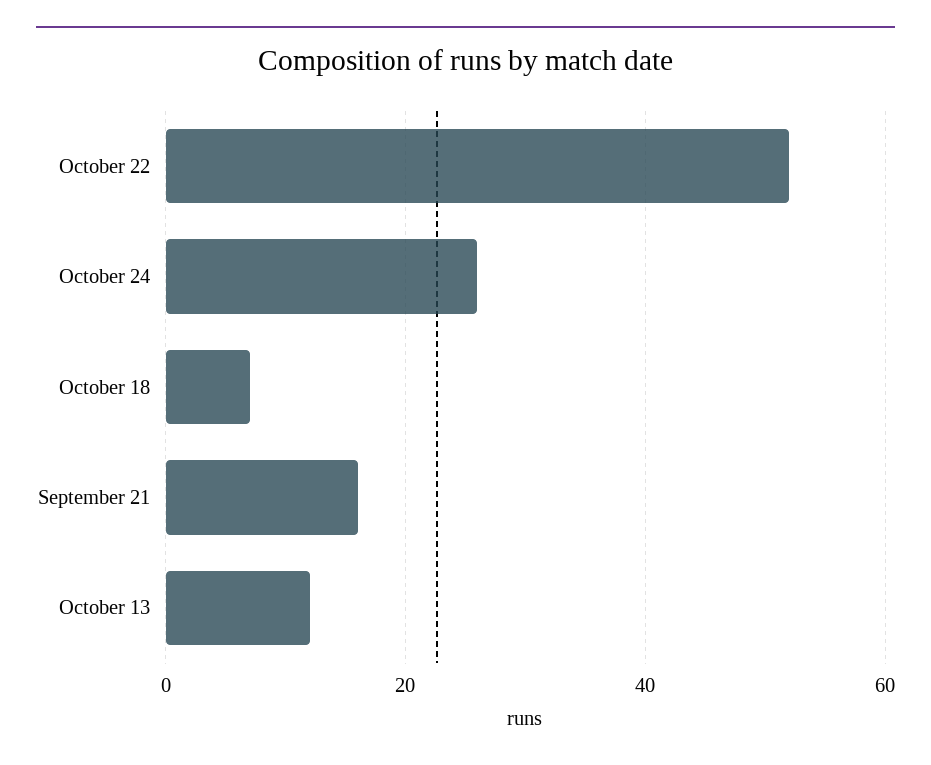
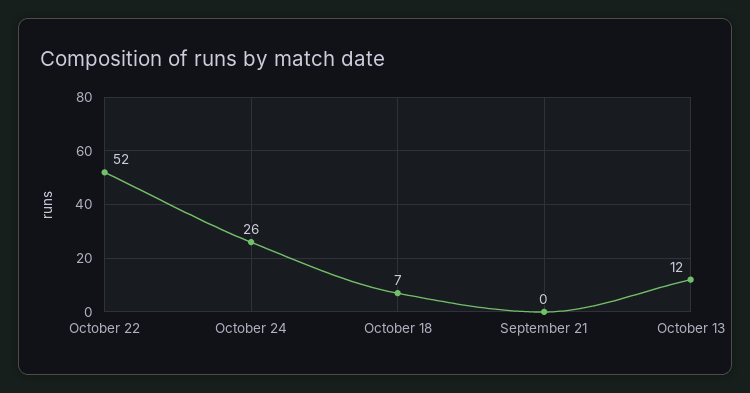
  {
    "October 22": 52,
    "October 24": 26,
    "October 18": 7,
-   "September 21": 15,
+   "September 21": 0,
    "October 13": 12
  }

